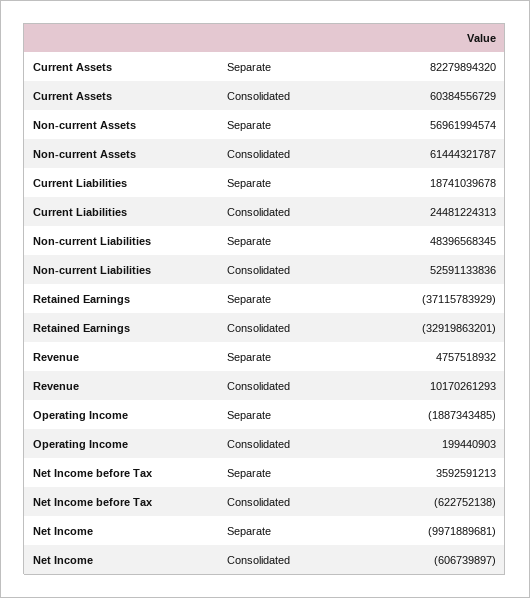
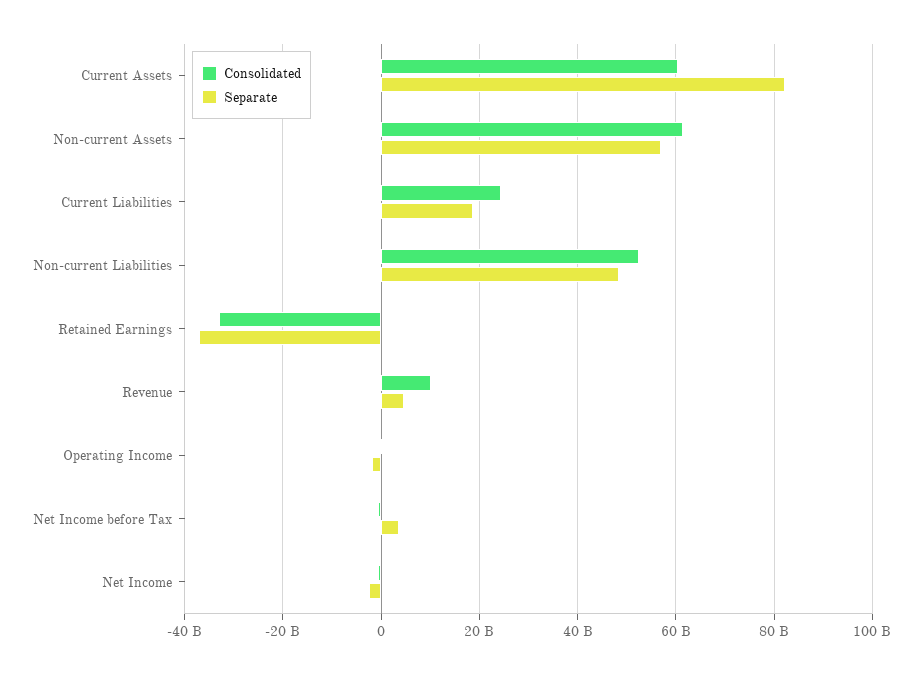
  {
    "Separate": {
      "Current Assets": 82279894320,
      "Non-current Assets": 56961994574,
      "Current Liabilities": 18741039678,
      "Non-current Liabilities": 48396568345,
      "Retained Earnings": -37115783929,
      "Revenue": 4757518932,
      "Operating Income": -1887343485,
      "Net Income before Tax": 3592591213,
-     "Net Income": -9971889681
+     "Net Income": -2000000000
    },
    "Consolidated": {
      "Current Assets": 60384556729,
      "Non-current Assets": 61444321787,
      "Current Liabilities": 24481224313,
      "Non-current Liabilities": 52591133836,
      "Retained Earnings": -32919863201,
      "Revenue": 10170261293,
      "Operating Income": 199440903,
      "Net Income before Tax": -622752138,
      "Net Income": -606739897
    }
  }

